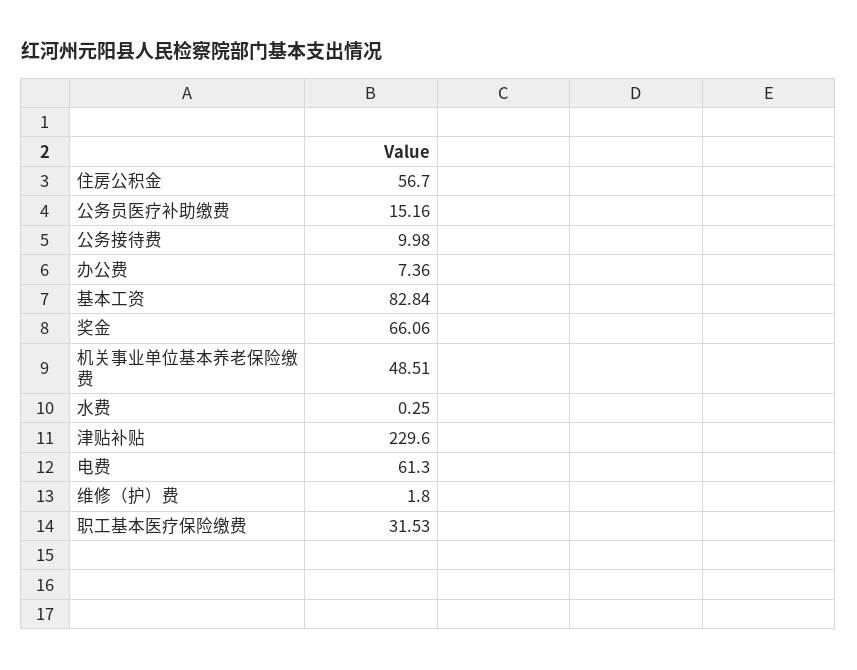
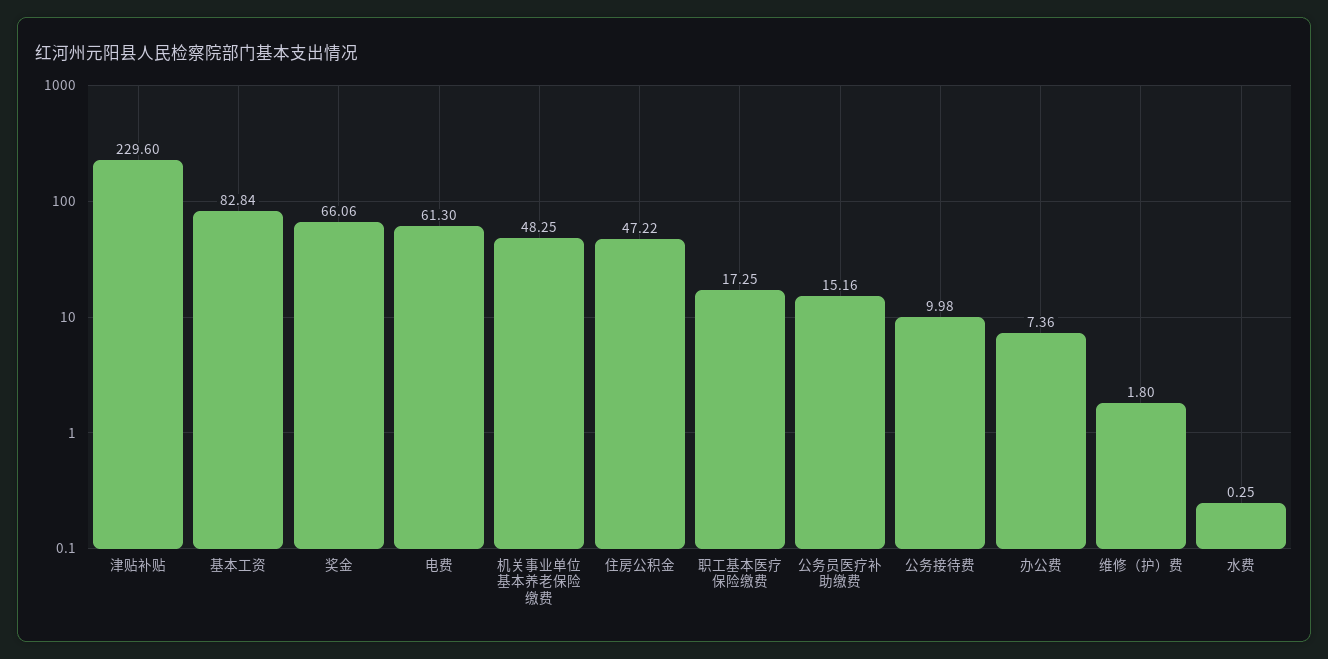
  {
-   "住房公积金": 56.7,
+   "住房公积金": 47.22,
    "公务员医疗补助缴费": 15.16,
    "公务接待费": 9.98,
    "办公费": 7.36,
    "基本工资": 82.84,
    "奖金": 66.06,
-   "机关事业单位基本养老保险缴费": 48.51,
+   "机关事业单位基本养老保险缴费": 48.25,
    "水费": 0.25,
    "津贴补贴": 229.6,
    "电费": 61.3,
    "维修（护）费": 1.8,
-   "职工基本医疗保险缴费": 31.53
+   "职工基本医疗保险缴费": 17.25
  }

